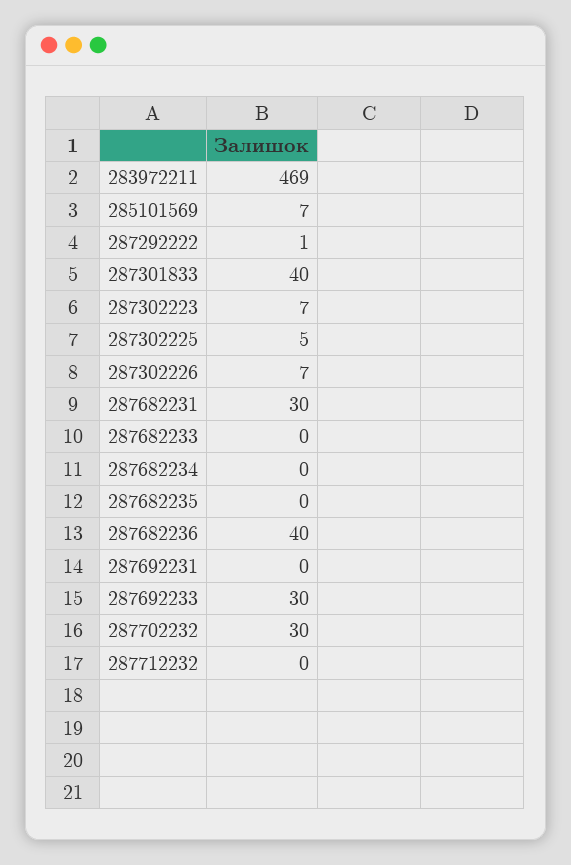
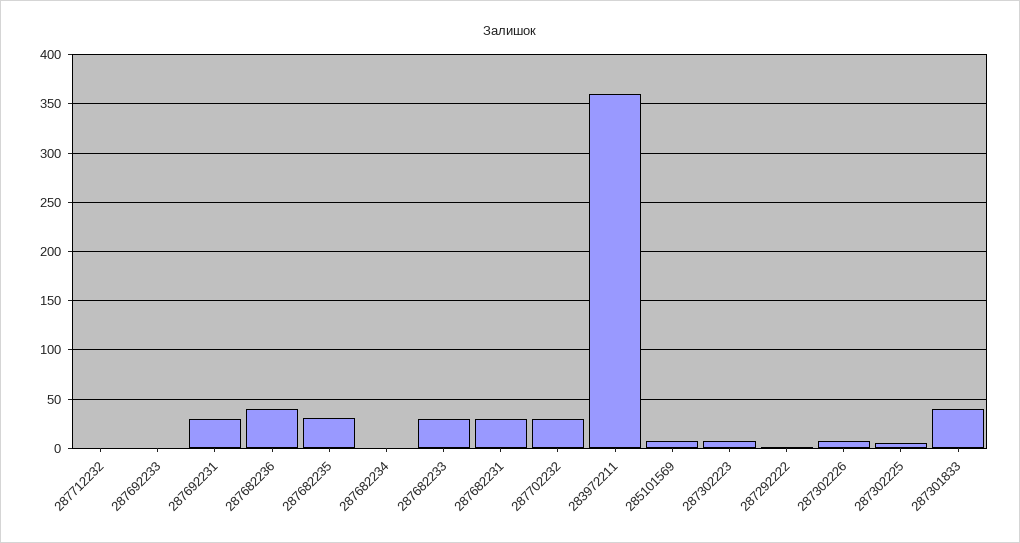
  {
-   "283972211": 469,
+   "283972211": 360,
    "285101569": 7,
    "287292222": 1,
    "287301833": 40,
    "287302223": 7,
    "287302225": 5,
    "287302226": 7,
    "287682231": 30,
-   "287682233": 0,
+   "287682233": 30,
    "287682234": 0,
-   "287682235": 0,
+   "287682235": 30,
    "287682236": 40,
-   "287692231": 0,
+   "287692231": 30,
-   "287692233": 30,
+   "287692233": 0,
    "287702232": 30,
    "287712232": 0
  }

